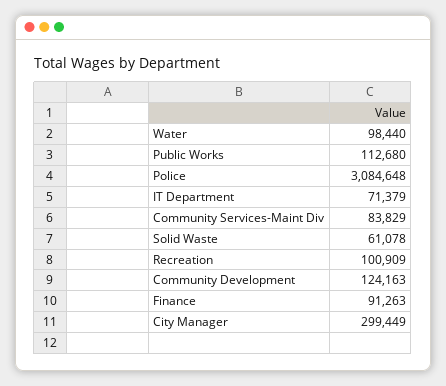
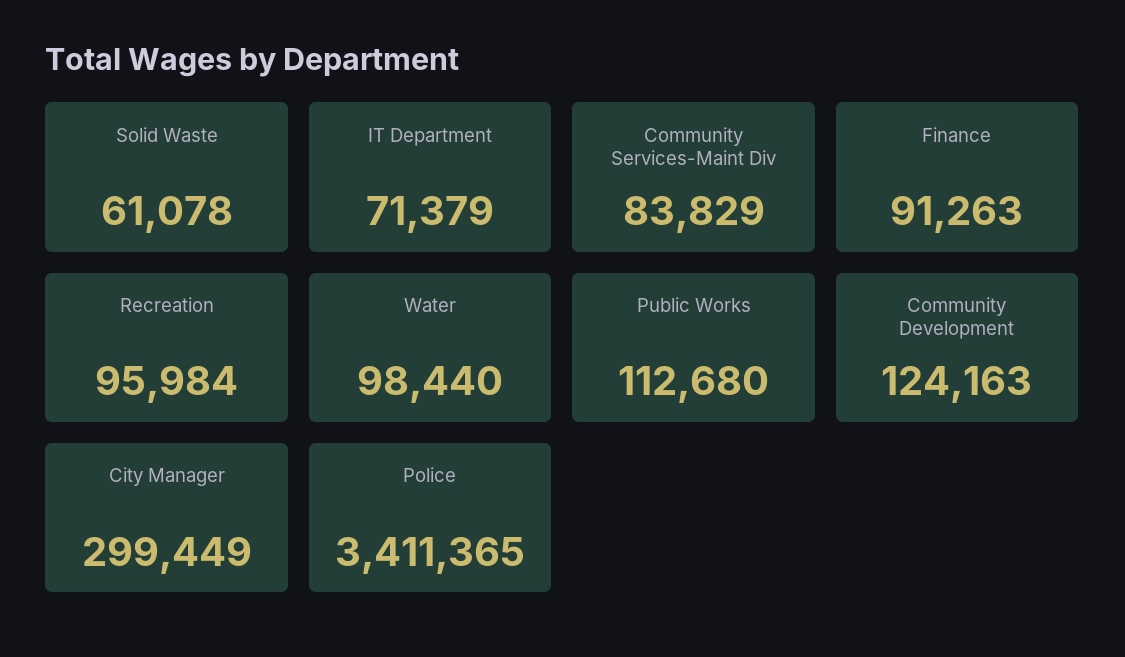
  {
    "Water": 98440,
    "Public Works": 112680,
-   "Police": 3084648,
+   "Police": 3411365,
    "IT Department": 71379,
    "Community Services-Maint Div": 83829,
    "Solid Waste": 61078,
-   "Recreation": 100909,
+   "Recreation": 95984,
    "Community Development": 124163,
    "Finance": 91263,
    "City Manager": 299449
  }

